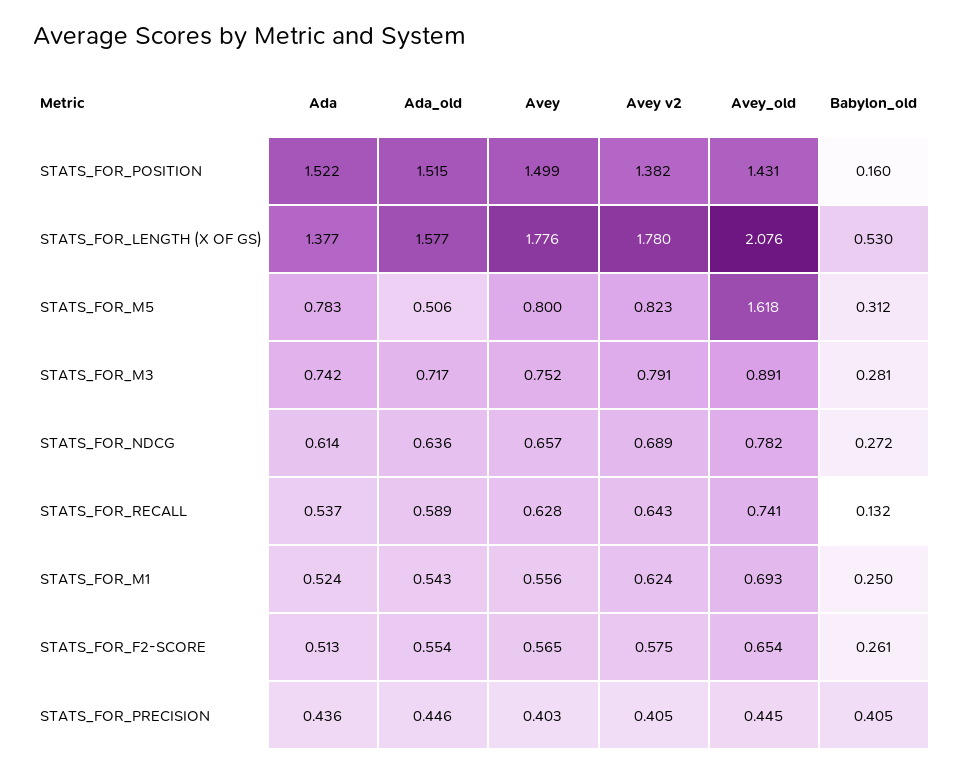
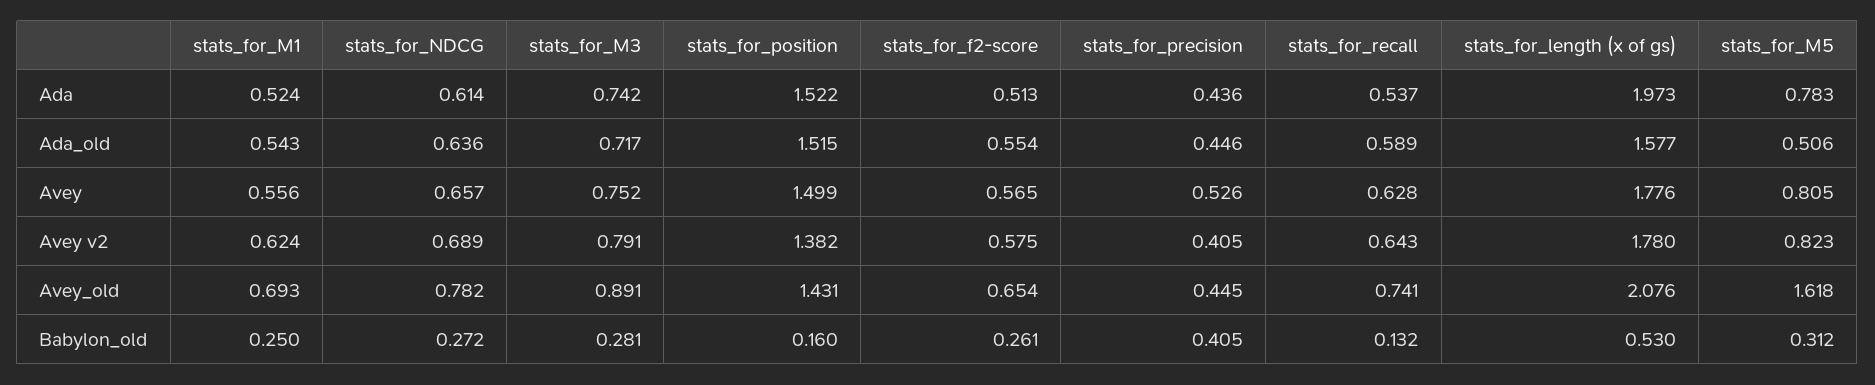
  {
    "Ada": {
      "STATS_FOR_POSITION": 1.522,
-     "STATS_FOR_LENGTH (X OF GS)": 1.377,
+     "STATS_FOR_LENGTH (X OF GS)": 1.973,
      "STATS_FOR_M5": 0.783,
      "STATS_FOR_M3": 0.742,
      "STATS_FOR_NDCG": 0.614,
      "STATS_FOR_RECALL": 0.537,
      "STATS_FOR_M1": 0.524,
      "STATS_FOR_F2-SCORE": 0.513,
      "STATS_FOR_PRECISION": 0.436
    },
    "Ada_old": {
      "STATS_FOR_POSITION": 1.515,
      "STATS_FOR_LENGTH (X OF GS)": 1.577,
      "STATS_FOR_M5": 0.506,
      "STATS_FOR_M3": 0.717,
      "STATS_FOR_NDCG": 0.636,
      "STATS_FOR_RECALL": 0.589,
      "STATS_FOR_M1": 0.543,
      "STATS_FOR_F2-SCORE": 0.554,
      "STATS_FOR_PRECISION": 0.446
    },
    "Avey": {
      "STATS_FOR_POSITION": 1.499,
      "STATS_FOR_LENGTH (X OF GS)": 1.776,
-     "STATS_FOR_M5": 0.8,
+     "STATS_FOR_M5": 0.805,
      "STATS_FOR_M3": 0.752,
      "STATS_FOR_NDCG": 0.657,
      "STATS_FOR_RECALL": 0.628,
      "STATS_FOR_M1": 0.556,
      "STATS_FOR_F2-SCORE": 0.565,
-     "STATS_FOR_PRECISION": 0.403
+     "STATS_FOR_PRECISION": 0.526
    },
    "Avey v2": {
      "STATS_FOR_POSITION": 1.382,
      "STATS_FOR_LENGTH (X OF GS)": 1.78,
      "STATS_FOR_M5": 0.823,
      "STATS_FOR_M3": 0.791,
      "STATS_FOR_NDCG": 0.689,
      "STATS_FOR_RECALL": 0.643,
      "STATS_FOR_M1": 0.624,
      "STATS_FOR_F2-SCORE": 0.575,
      "STATS_FOR_PRECISION": 0.405
    },
    "Avey_old": {
      "STATS_FOR_POSITION": 1.431,
      "STATS_FOR_LENGTH (X OF GS)": 2.076,
      "STATS_FOR_M5": 1.618,
      "STATS_FOR_M3": 0.891,
      "STATS_FOR_NDCG": 0.782,
      "STATS_FOR_RECALL": 0.741,
      "STATS_FOR_M1": 0.693,
      "STATS_FOR_F2-SCORE": 0.654,
      "STATS_FOR_PRECISION": 0.445
    },
    "Babylon_old": {
      "STATS_FOR_POSITION": 0.16,
      "STATS_FOR_LENGTH (X OF GS)": 0.53,
      "STATS_FOR_M5": 0.312,
      "STATS_FOR_M3": 0.281,
      "STATS_FOR_NDCG": 0.272,
      "STATS_FOR_RECALL": 0.132,
      "STATS_FOR_M1": 0.25,
      "STATS_FOR_F2-SCORE": 0.261,
      "STATS_FOR_PRECISION": 0.405
    }
  }

